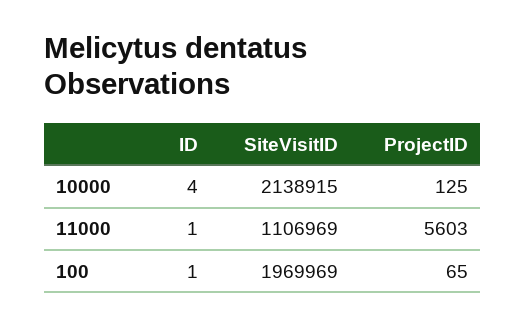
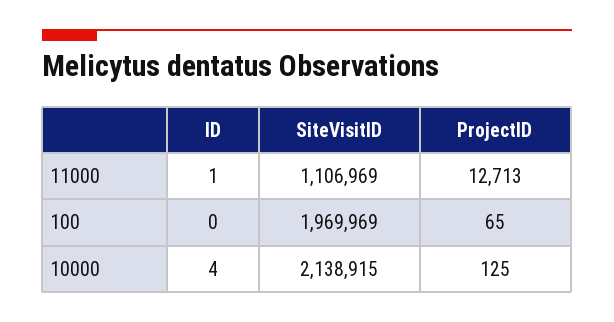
  {
    "ID": {
      "10000": 4,
      "11000": 1,
-     "100": 1
+     "100": 0
    },
    "SiteVisitID": {
      "10000": 2138915,
      "11000": 1106969,
      "100": 1969969
    },
    "ProjectID": {
      "10000": 125,
-     "11000": 5603,
+     "11000": 12713,
      "100": 65
    }
  }

